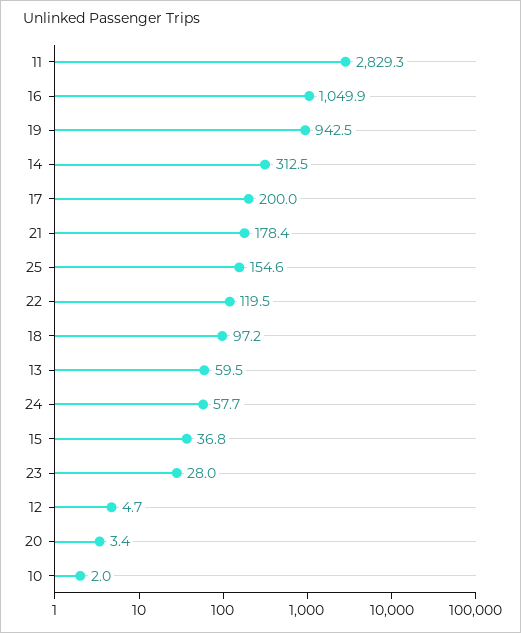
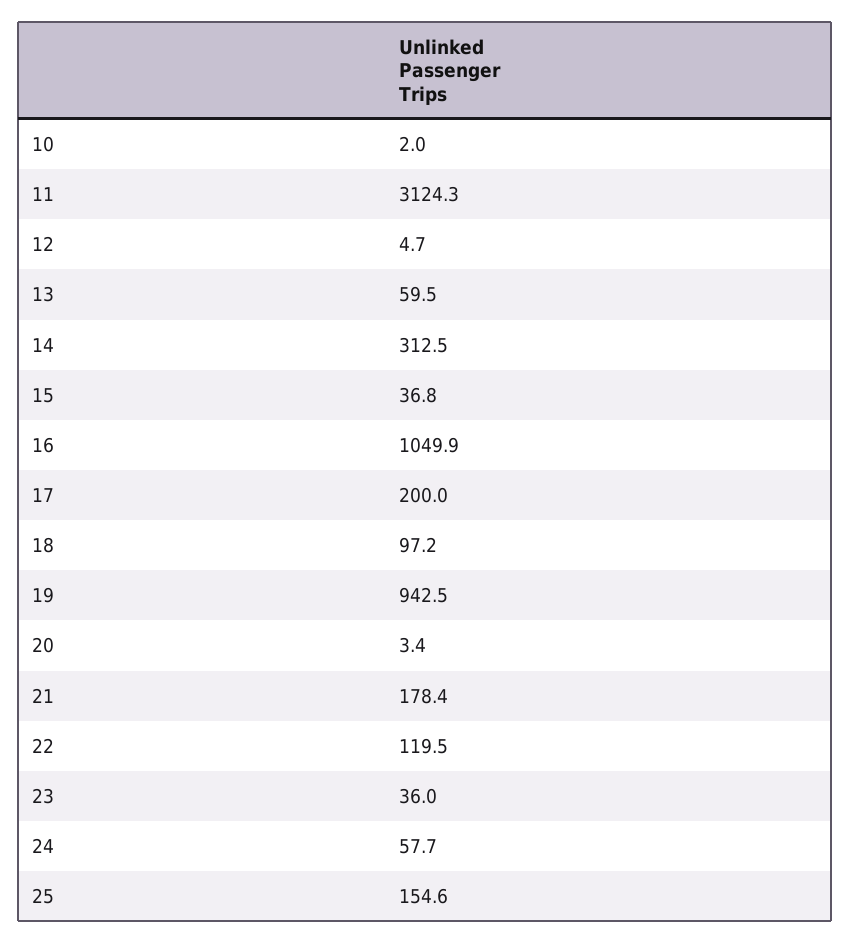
  {
-   "11": 2829.3,
+   "11": 3124.3,
    "16": 1049.9,
    "19": 942.5,
    "14": 312.5,
    "17": 200,
    "21": 178.4,
    "25": 154.6,
    "22": 119.5,
    "18": 97.2,
    "13": 59.5,
    "24": 57.7,
    "15": 36.8,
-   "23": 28,
+   "23": 36,
    "12": 4.7,
    "20": 3.4,
    "10": 2
  }

